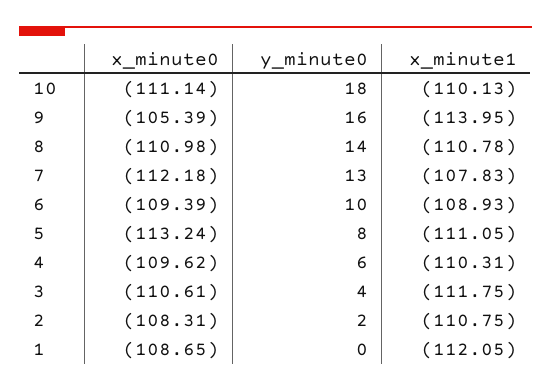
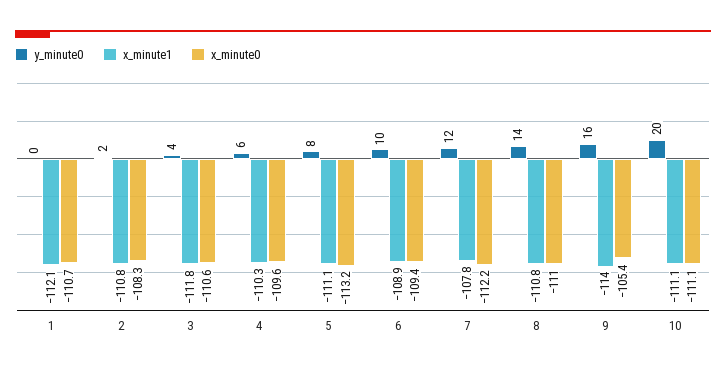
  {
    "x_minute0": {
      "10": -111.14,
      "9": -105.39,
      "8": -110.98,
      "7": -112.18,
      "6": -109.39,
      "5": -113.24,
      "4": -109.62,
      "3": -110.61,
      "2": -108.31,
-     "1": -108.65
+     "1": -110.7
    },
    "y_minute0": {
-     "10": 18,
+     "10": 20,
      "9": 16,
      "8": 14,
-     "7": 13,
+     "7": 12,
      "6": 10,
      "5": 8,
      "4": 6,
      "3": 4,
      "2": 2,
      "1": 0
    },
    "x_minute1": {
-     "10": -110.13,
+     "10": -111.1,
      "9": -113.95,
      "8": -110.78,
      "7": -107.83,
      "6": -108.93,
      "5": -111.05,
      "4": -110.31,
      "3": -111.75,
      "2": -110.75,
      "1": -112.05
    }
  }

